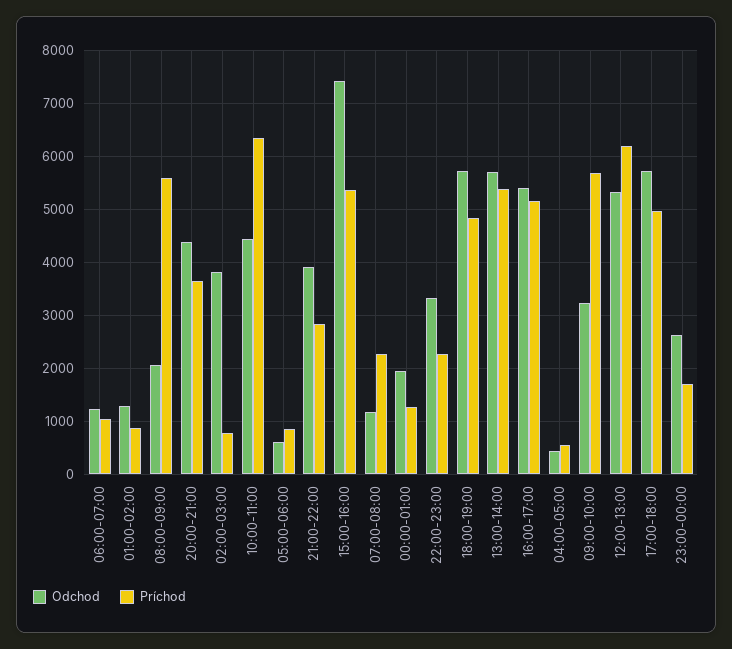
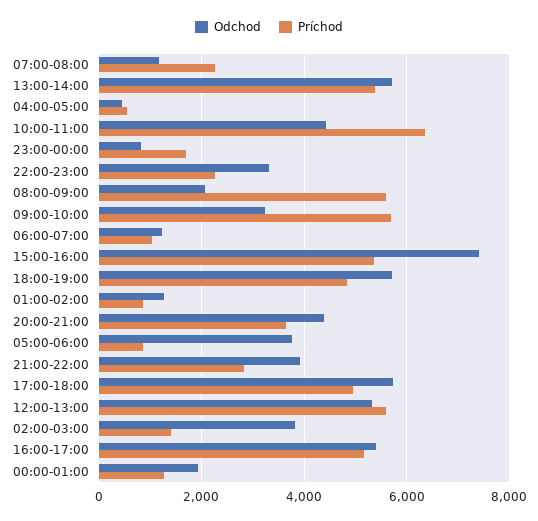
  {
    "Odchod": {
      "06:00-07:00": 1200,
      "01:00-02:00": 1200,
      "08:00-09:00": 2000,
      "20:00-21:00": 4400,
      "02:00-03:00": 3800,
      "10:00-11:00": 4400,
-     "05:00-06:00": 600,
+     "05:00-06:00": 3800,
      "21:00-22:00": 4000,
      "15:00-16:00": 7400,
      "07:00-08:00": 1200,
      "00:00-01:00": 2000,
      "22:00-23:00": 3400,
      "18:00-19:00": 5800,
      "13:00-14:00": 5800,
      "16:00-17:00": 5400,
      "04:00-05:00": 400,
      "09:00-10:00": 3200,
      "12:00-13:00": 5400,
      "17:00-18:00": 5800,
-     "23:00-00:00": 2600
+     "23:00-00:00": 800
    },
    "Príchod": {
      "06:00-07:00": 1000,
      "01:00-02:00": 800,
      "08:00-09:00": 5600,
      "20:00-21:00": 3600,
-     "02:00-03:00": 800,
+     "02:00-03:00": 1400,
      "10:00-11:00": 6400,
      "05:00-06:00": 800,
      "21:00-22:00": 2800,
      "15:00-16:00": 5400,
      "07:00-08:00": 2200,
      "00:00-01:00": 1200,
      "22:00-23:00": 2200,
      "18:00-19:00": 4800,
      "13:00-14:00": 5400,
      "16:00-17:00": 5200,
      "04:00-05:00": 600,
      "09:00-10:00": 5600,
-     "12:00-13:00": 6200,
+     "12:00-13:00": 5600,
      "17:00-18:00": 5000,
      "23:00-00:00": 1800
    }
  }

